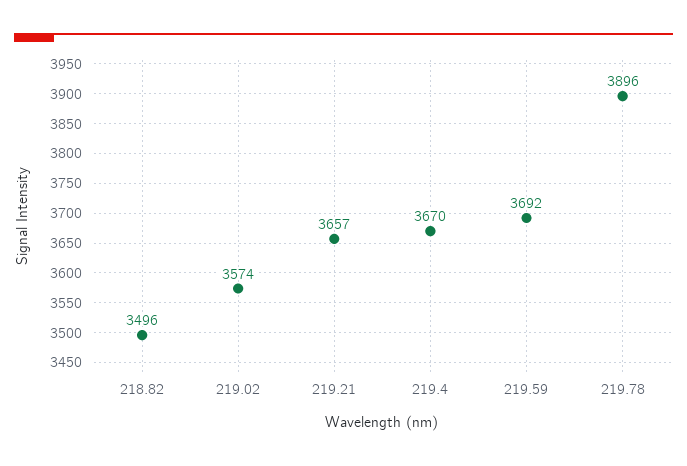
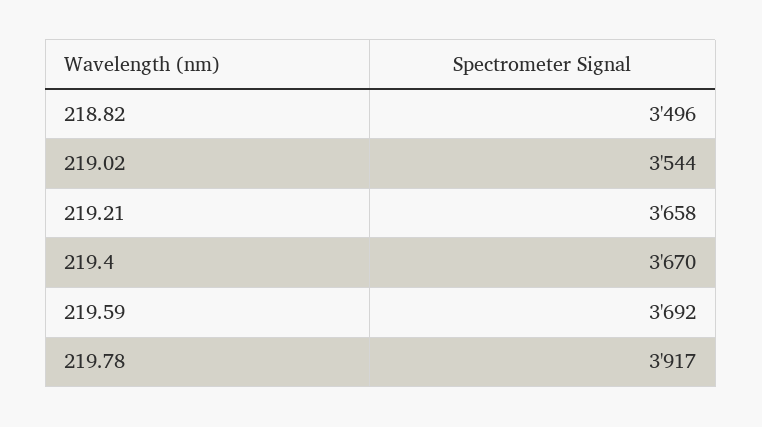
  {
    "218.82": 3496,
-   "219.02": 3574,
+   "219.02": 3544,
-   "219.21": 3657,
+   "219.21": 3658,
    "219.4": 3670,
    "219.59": 3692,
-   "219.78": 3896
+   "219.78": 3917
  }

